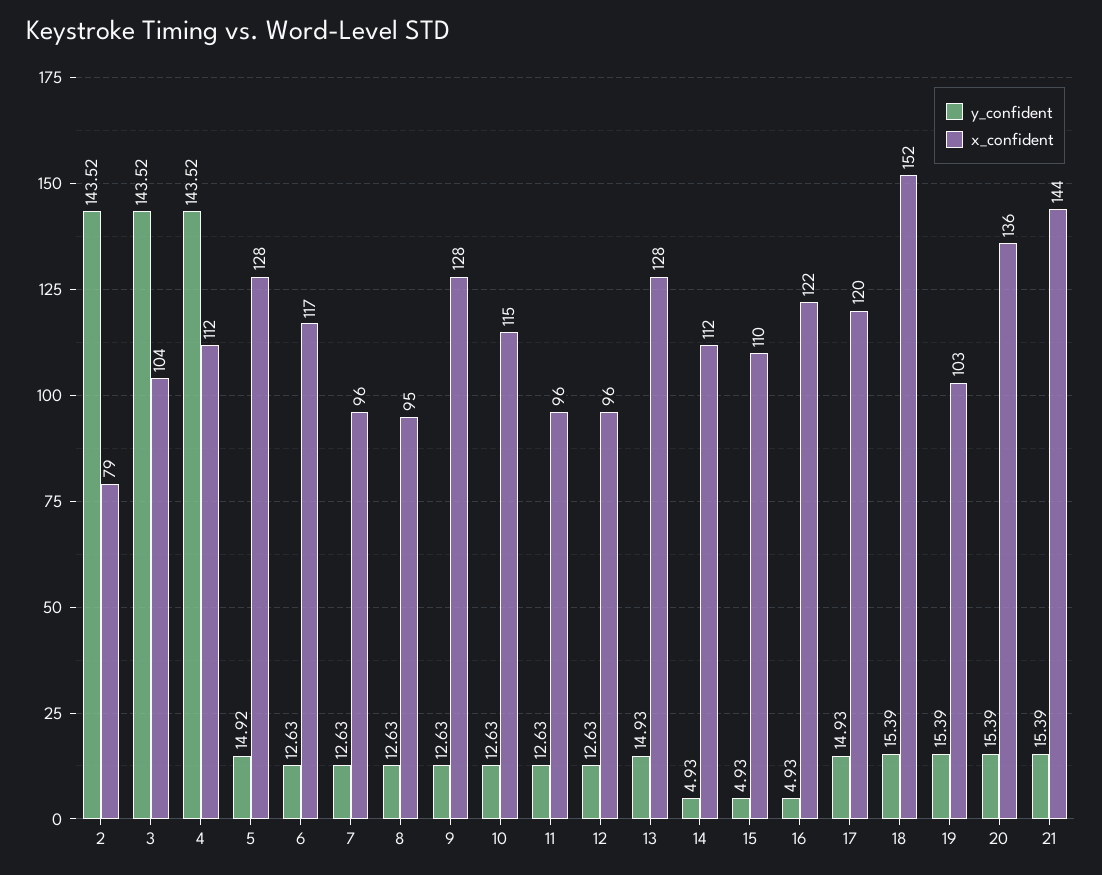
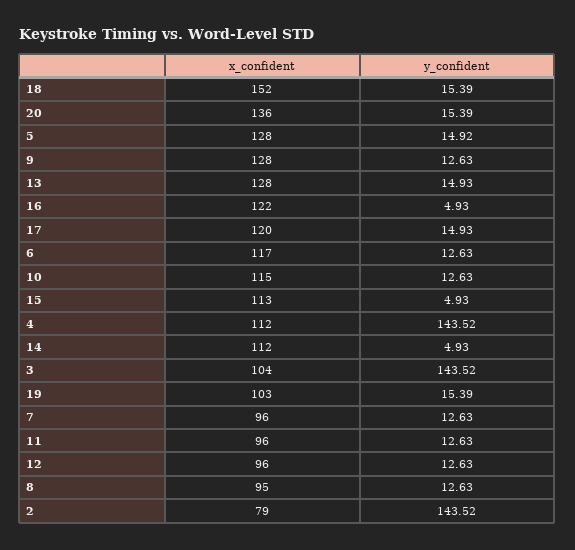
  {
    "y_confident": {
      "2": 143.52,
      "3": 143.52,
      "4": 143.52,
      "5": 14.92,
      "6": 12.63,
      "7": 12.63,
      "8": 12.63,
      "9": 12.63,
      "10": 12.63,
      "11": 12.63,
      "12": 12.63,
      "13": 14.93,
      "14": 4.93,
      "15": 4.93,
      "16": 4.93,
      "17": 14.93,
      "18": 15.39,
      "19": 15.39,
-     "20": 15.39,
+     "20": 15.39
-     "21": 15.39
    },
    "x_confident": {
      "2": 79,
      "3": 104,
      "4": 112,
      "5": 128,
      "6": 117,
      "7": 96,
      "8": 95,
      "9": 128,
      "10": 115,
      "11": 96,
      "12": 96,
      "13": 128,
      "14": 112,
-     "15": 110,
+     "15": 113,
      "16": 122,
      "17": 120,
      "18": 152,
      "19": 103,
-     "20": 136,
+     "20": 136
-     "21": 144
    }
  }

